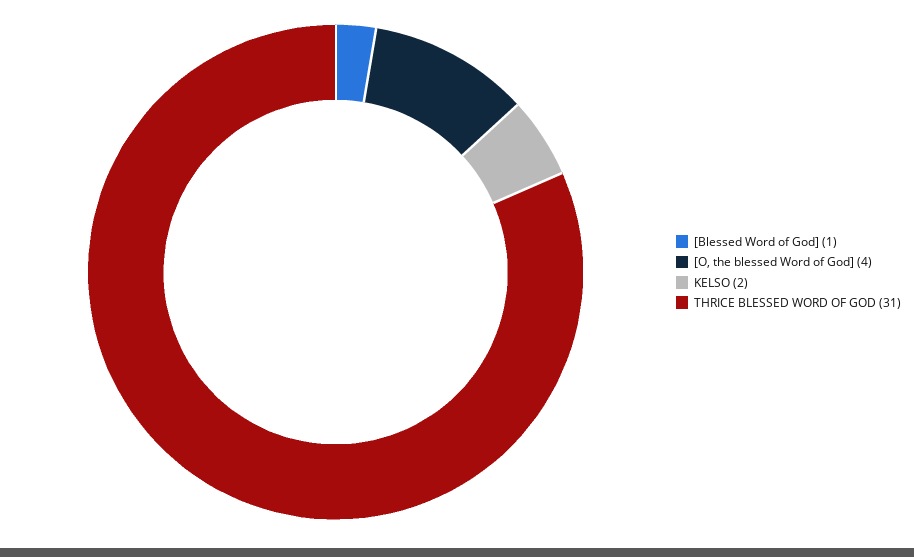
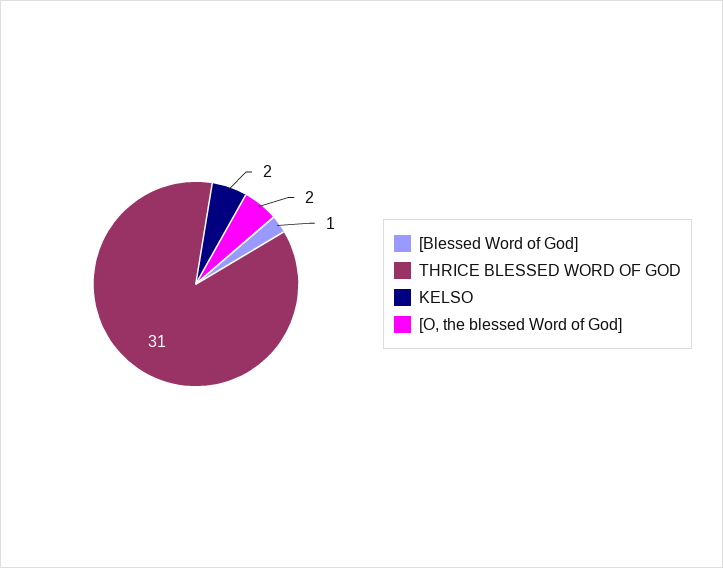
  {
    "[Blessed Word of God]": 1,
-   "[O, the blessed Word of God]": 4,
+   "[O, the blessed Word of God]": 2,
    "KELSO": 2,
    "THRICE BLESSED WORD OF GOD": 31
  }

